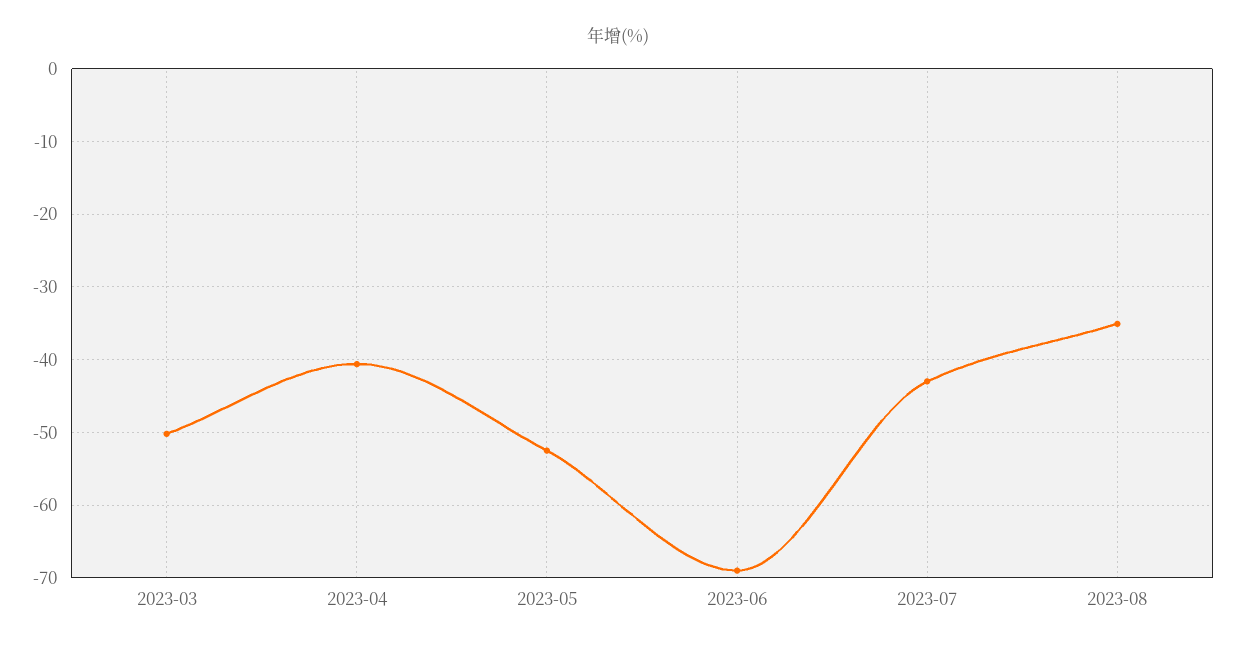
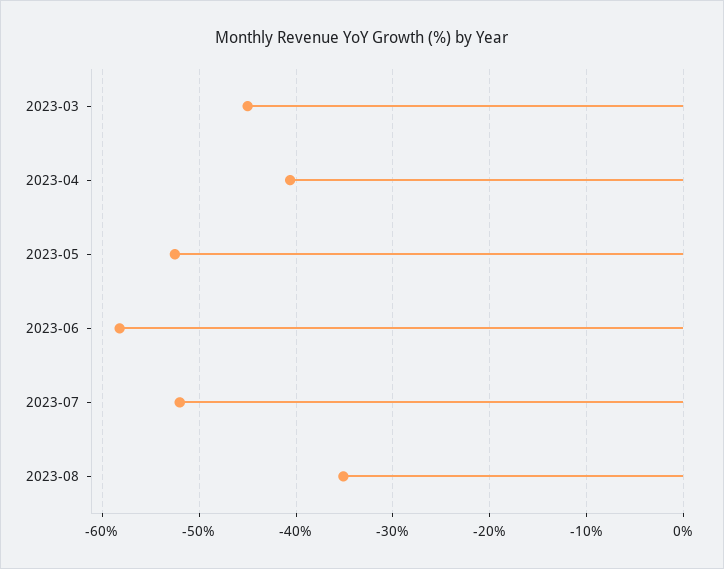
  {
-   "2023-03": -50,
+   "2023-03": -45,
    "2023-04": -41,
    "2023-05": -53,
-   "2023-06": -69,
+   "2023-06": -58,
-   "2023-07": -43,
+   "2023-07": -52,
    "2023-08": -35
  }

